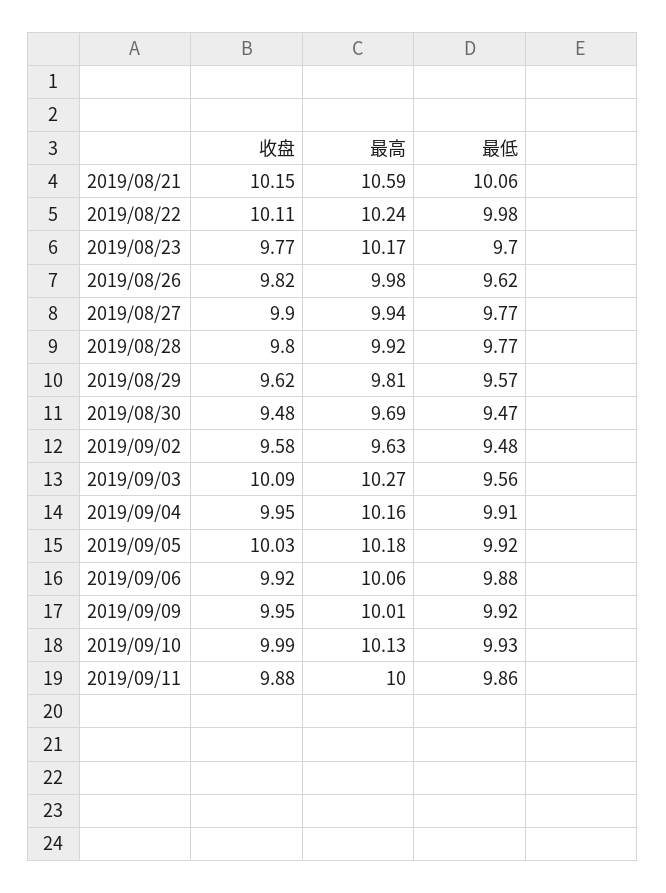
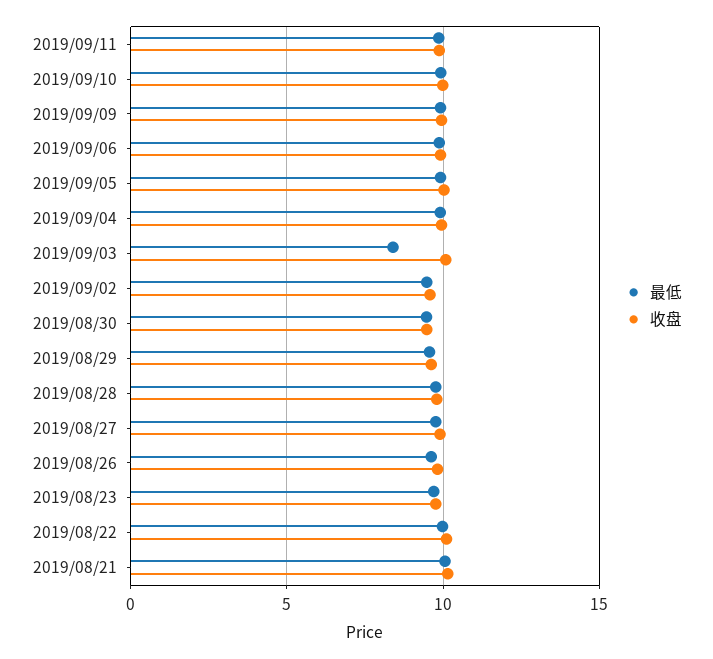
  {
    "收盘": {
      "2019/08/21": 10.15,
      "2019/08/22": 10.11,
      "2019/08/23": 9.77,
      "2019/08/26": 9.82,
      "2019/08/27": 9.9,
      "2019/08/28": 9.8,
      "2019/08/29": 9.62,
      "2019/08/30": 9.48,
      "2019/09/02": 9.58,
      "2019/09/03": 10.09,
      "2019/09/04": 9.95,
      "2019/09/05": 10.03,
      "2019/09/06": 9.92,
      "2019/09/09": 9.95,
      "2019/09/10": 9.99,
      "2019/09/11": 9.88
    },
-   "最高": {
-     "2019/08/21": 10.59,
-     "2019/08/22": 10.24,
-     "2019/08/23": 10.17,
-     "2019/08/26": 9.98,
-     "2019/08/27": 9.94,
-     "2019/08/28": 9.92,
-     "2019/08/29": 9.81,
-     "2019/08/30": 9.69,
-     "2019/09/02": 9.63,
-     "2019/09/03": 10.27,
-     "2019/09/04": 10.16,
-     "2019/09/05": 10.18,
-     "2019/09/06": 10.06,
-     "2019/09/09": 10.01,
-     "2019/09/10": 10.13,
-     "2019/09/11": 10
-   },
    "最低": {
      "2019/08/21": 10.06,
      "2019/08/22": 9.98,
      "2019/08/23": 9.7,
      "2019/08/26": 9.62,
      "2019/08/27": 9.77,
      "2019/08/28": 9.77,
      "2019/08/29": 9.57,
      "2019/08/30": 9.47,
      "2019/09/02": 9.48,
-     "2019/09/03": 9.56,
+     "2019/09/03": 8.5,
      "2019/09/04": 9.91,
      "2019/09/05": 9.92,
      "2019/09/06": 9.88,
      "2019/09/09": 9.92,
      "2019/09/10": 9.93,
      "2019/09/11": 9.86
    }
  }

